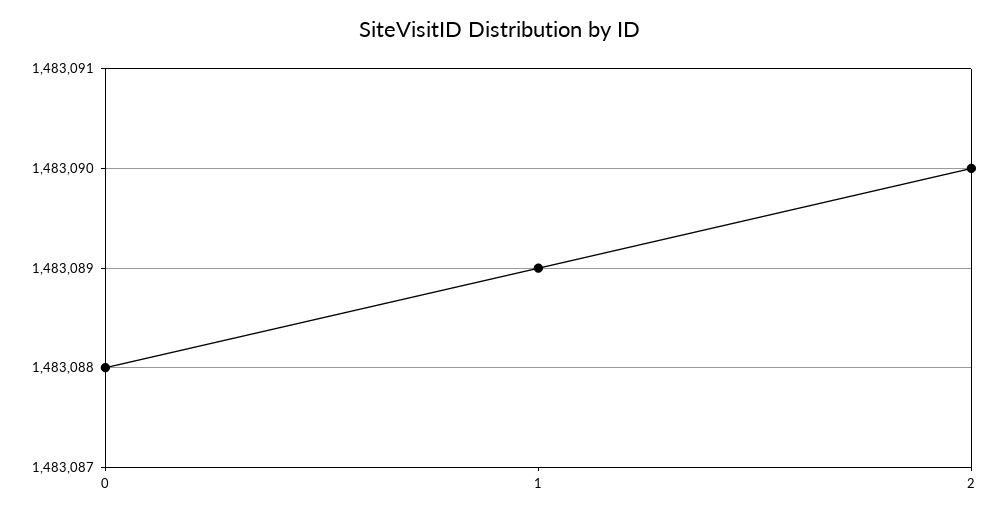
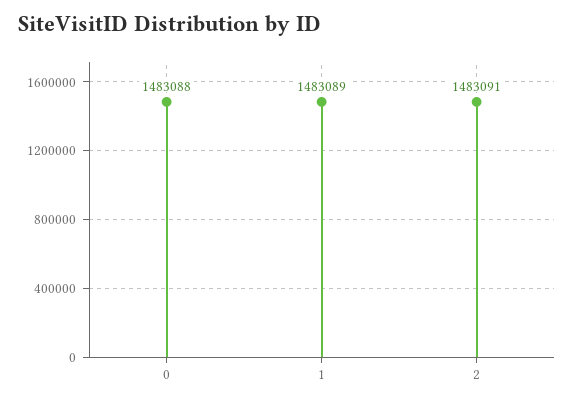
  {
    "0": 1483088,
    "1": 1483089,
-   "2": 1483090
+   "2": 1483091
  }

